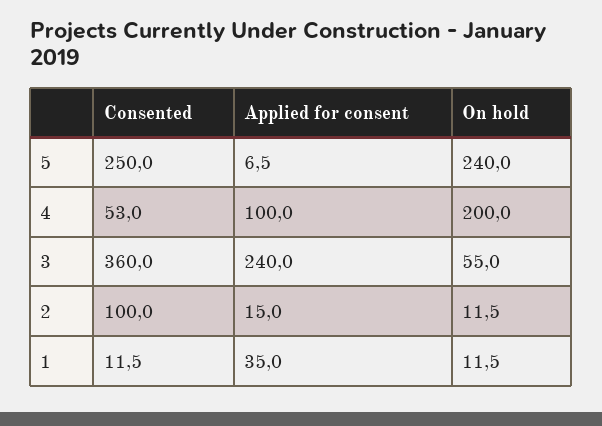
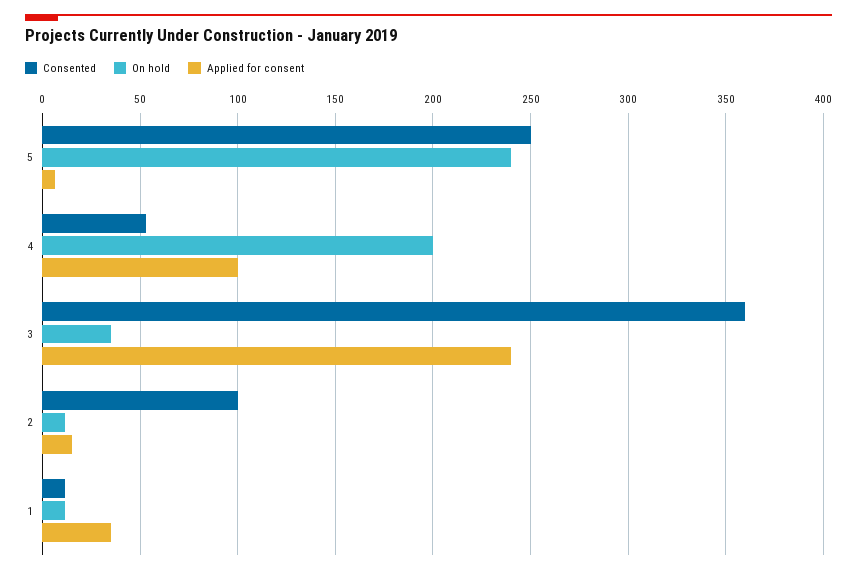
  {
    "Consented": {
      "5": 250,
      "4": 53,
      "3": 360,
      "2": 100,
      "1": 11.5
    },
    "Applied for consent": {
      "5": 6.5,
      "4": 100,
      "3": 240,
      "2": 15,
      "1": 35
    },
    "On hold": {
      "5": 240,
      "4": 200,
-     "3": 55,
+     "3": 35,
      "2": 11.5,
      "1": 11.5
    }
  }

